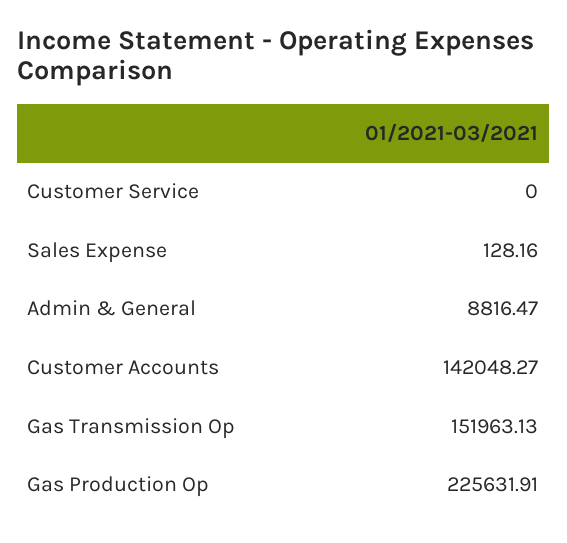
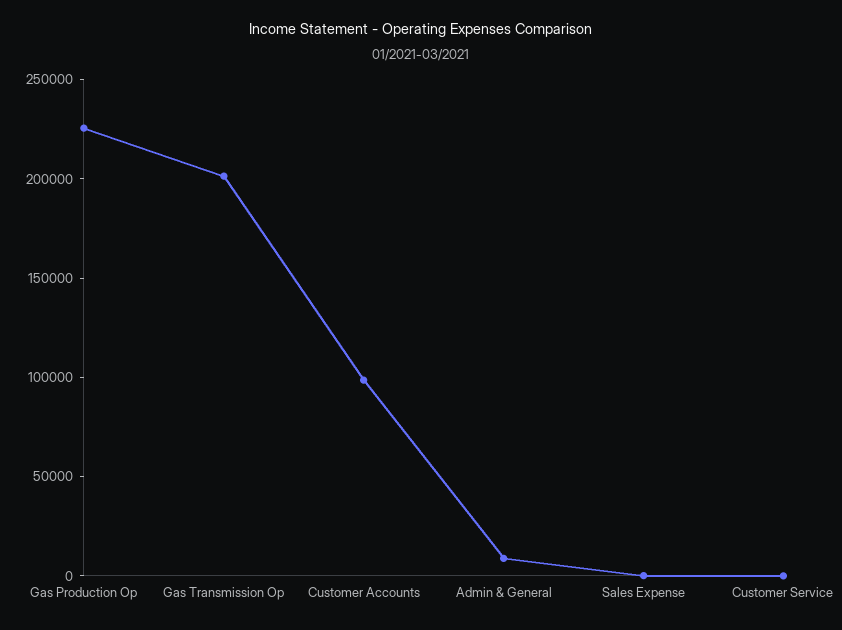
  {
    "Customer Service": 0,
    "Sales Expense": 128.16,
    "Admin & General": 8816.47,
-   "Customer Accounts": 142048.27,
+   "Customer Accounts": 100000,
-   "Gas Transmission Op": 151963.13,
+   "Gas Transmission Op": 200000,
    "Gas Production Op": 225631.91
  }

